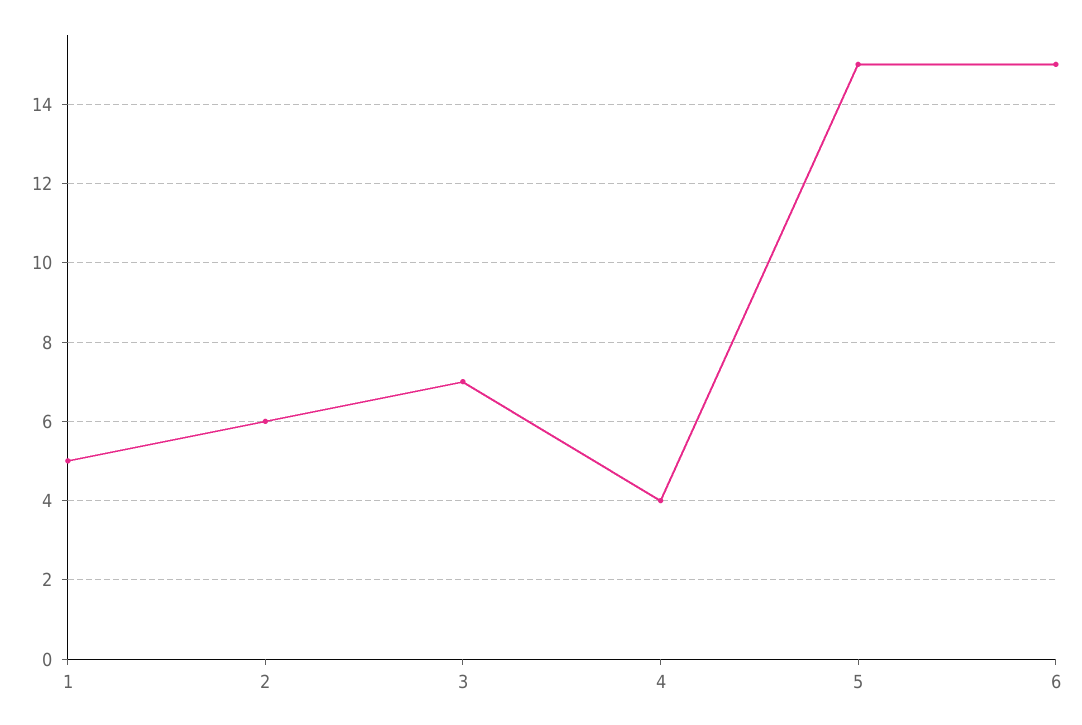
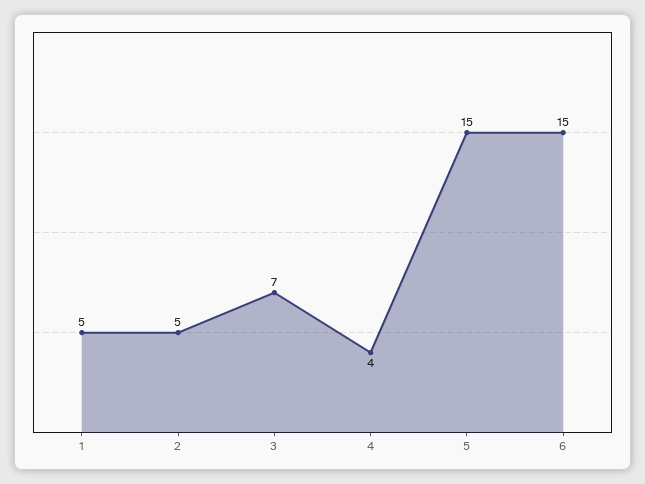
  {
    "1": 5,
-   "2": 6,
+   "2": 5,
    "3": 7,
    "4": 4,
    "5": 15,
    "6": 15
  }

